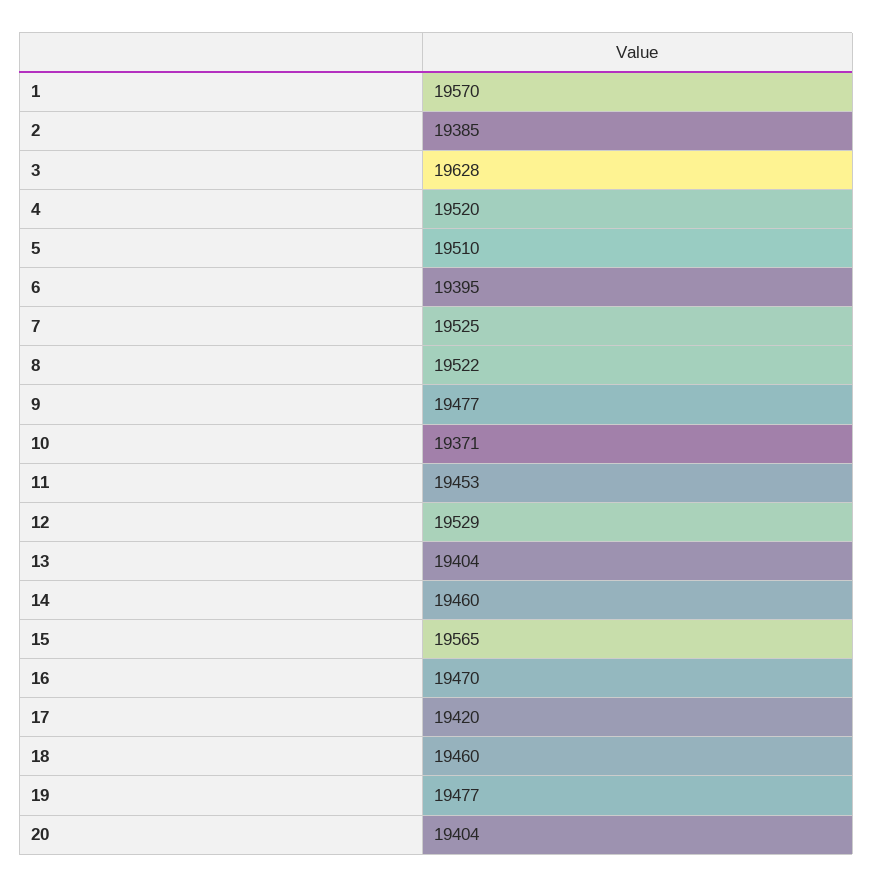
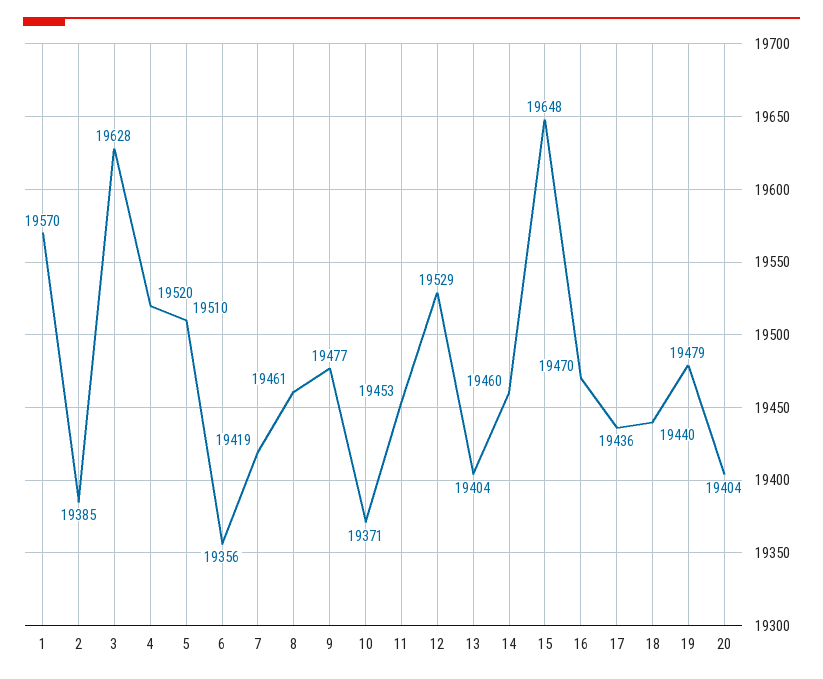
  {
    "1": 19570,
    "2": 19385,
    "3": 19628,
    "4": 19520,
    "5": 19510,
-   "6": 19395,
+   "6": 19356,
-   "7": 19525,
+   "7": 19419,
-   "8": 19522,
+   "8": 19461,
    "9": 19477,
    "10": 19371,
    "11": 19453,
    "12": 19529,
    "13": 19404,
    "14": 19460,
-   "15": 19565,
+   "15": 19648,
    "16": 19470,
-   "17": 19420,
+   "17": 19436,
-   "18": 19460,
+   "18": 19440,
-   "19": 19477,
+   "19": 19479,
    "20": 19404
  }

